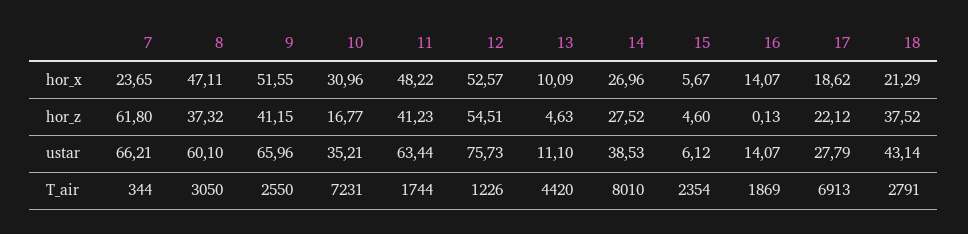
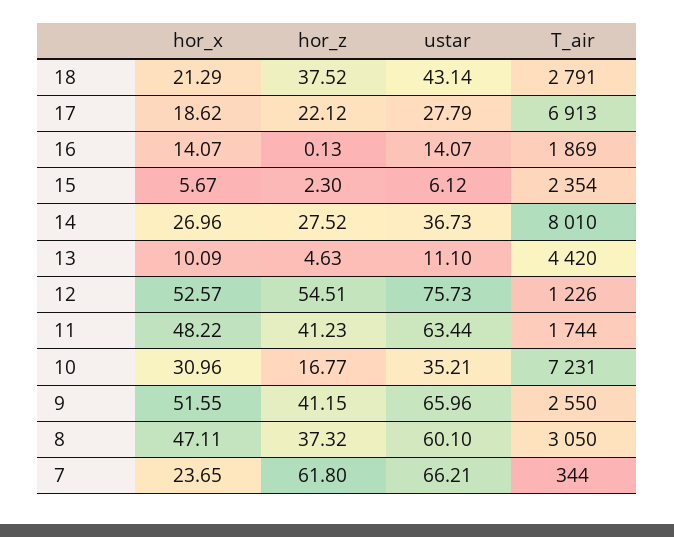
  {
    "7": {
      "hor_x": 23.65,
      "hor_z": 61.8,
      "ustar": 66.21,
      "T_air": 344
    },
    "8": {
      "hor_x": 47.11,
      "hor_z": 37.32,
      "ustar": 60.1,
      "T_air": 3050
    },
    "9": {
      "hor_x": 51.55,
      "hor_z": 41.15,
      "ustar": 65.96,
      "T_air": 2550
    },
    "10": {
      "hor_x": 30.96,
      "hor_z": 16.77,
      "ustar": 35.21,
      "T_air": 7231
    },
    "11": {
      "hor_x": 48.22,
      "hor_z": 41.23,
      "ustar": 63.44,
      "T_air": 1744
    },
    "12": {
      "hor_x": 52.57,
      "hor_z": 54.51,
      "ustar": 75.73,
      "T_air": 1226
    },
    "13": {
      "hor_x": 10.09,
      "hor_z": 4.63,
      "ustar": 11.1,
      "T_air": 4420
    },
    "14": {
      "hor_x": 26.96,
      "hor_z": 27.52,
-     "ustar": 38.53,
+     "ustar": 36.73,
      "T_air": 8010
    },
    "15": {
      "hor_x": 5.67,
-     "hor_z": 4.6,
+     "hor_z": 2.3,
      "ustar": 6.12,
      "T_air": 2354
    },
    "16": {
      "hor_x": 14.07,
      "hor_z": 0.13,
      "ustar": 14.07,
      "T_air": 1869
    },
    "17": {
      "hor_x": 18.62,
      "hor_z": 22.12,
      "ustar": 27.79,
      "T_air": 6913
    },
    "18": {
      "hor_x": 21.29,
      "hor_z": 37.52,
      "ustar": 43.14,
      "T_air": 2791
    }
  }

